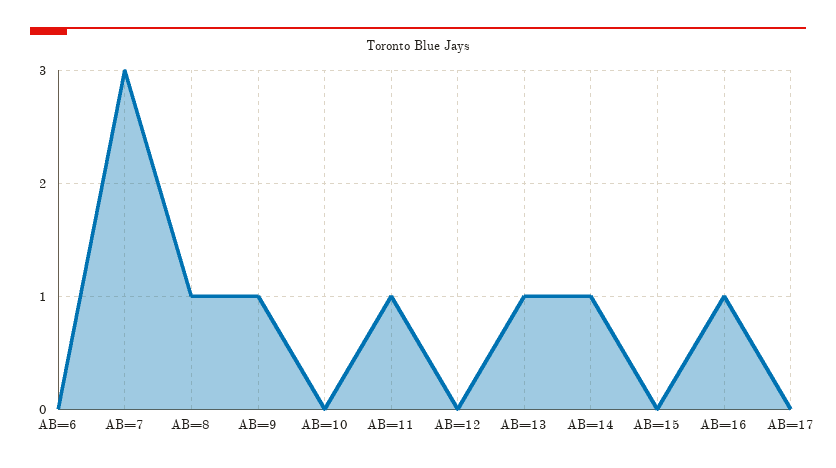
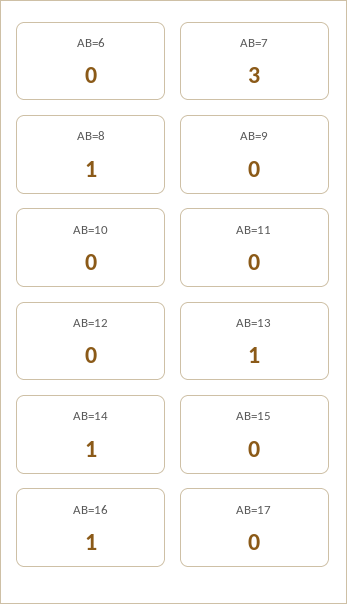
  {
    "AB=6": 0,
    "AB=7": 3,
    "AB=8": 1,
-   "AB=9": 1,
+   "AB=9": 0,
    "AB=10": 0,
-   "AB=11": 1,
+   "AB=11": 0,
    "AB=12": 0,
    "AB=13": 1,
    "AB=14": 1,
    "AB=15": 0,
    "AB=16": 1,
    "AB=17": 0
  }

